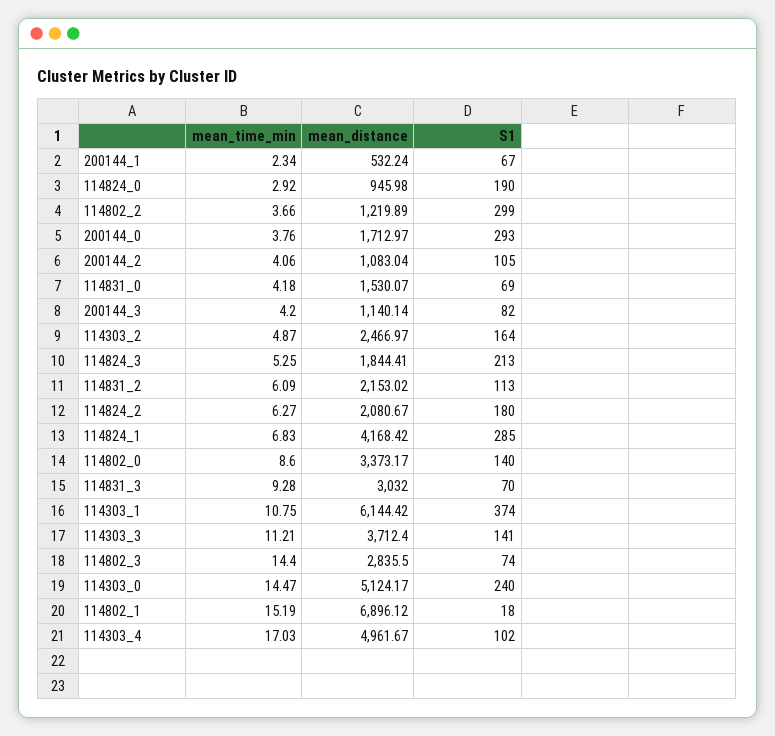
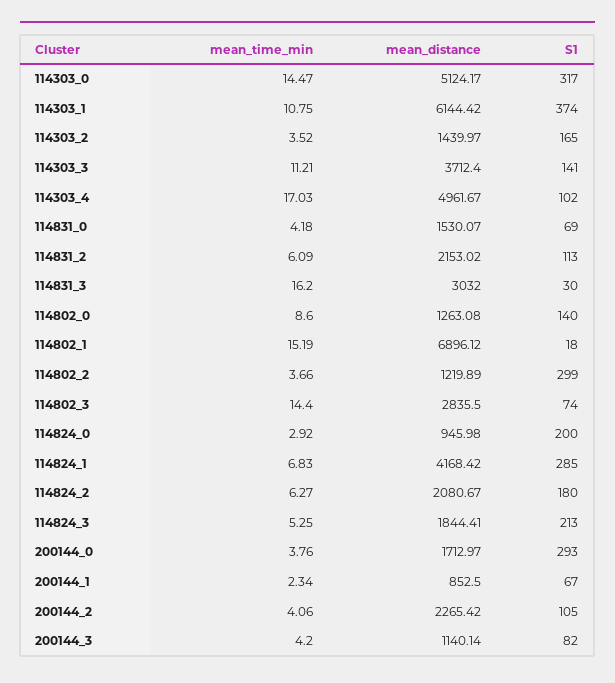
  {
    "mean_time_min": {
      "200144_1": 2.34,
      "114824_0": 2.92,
      "114802_2": 3.66,
      "200144_0": 3.76,
      "200144_2": 4.06,
      "114831_0": 4.18,
      "200144_3": 4.2,
-     "114303_2": 4.87,
+     "114303_2": 3.52,
      "114824_3": 5.25,
      "114831_2": 6.09,
      "114824_2": 6.27,
      "114824_1": 6.83,
      "114802_0": 8.6,
-     "114831_3": 9.28,
+     "114831_3": 16.2,
      "114303_1": 10.75,
      "114303_3": 11.21,
      "114802_3": 14.4,
      "114303_0": 14.47,
      "114802_1": 15.19,
      "114303_4": 17.03
    },
    "mean_distance": {
-     "200144_1": 532.24,
+     "200144_1": 852.5,
      "114824_0": 945.98,
      "114802_2": 1219.89,
      "200144_0": 1712.97,
-     "200144_2": 1083.04,
+     "200144_2": 2265.42,
      "114831_0": 1530.07,
      "200144_3": 1140.14,
-     "114303_2": 2466.97,
+     "114303_2": 1439.97,
      "114824_3": 1844.41,
      "114831_2": 2153.02,
      "114824_2": 2080.67,
      "114824_1": 4168.42,
-     "114802_0": 3373.17,
+     "114802_0": 1263.08,
      "114831_3": 3032,
      "114303_1": 6144.42,
      "114303_3": 3712.4,
      "114802_3": 2835.5,
      "114303_0": 5124.17,
      "114802_1": 6896.12,
      "114303_4": 4961.67
    },
    "S1": {
      "200144_1": 67,
-     "114824_0": 190,
+     "114824_0": 200,
      "114802_2": 299,
      "200144_0": 293,
      "200144_2": 105,
      "114831_0": 69,
      "200144_3": 82,
-     "114303_2": 164,
+     "114303_2": 165,
      "114824_3": 213,
      "114831_2": 113,
      "114824_2": 180,
      "114824_1": 285,
      "114802_0": 140,
-     "114831_3": 70,
+     "114831_3": 30,
      "114303_1": 374,
      "114303_3": 141,
      "114802_3": 74,
-     "114303_0": 240,
+     "114303_0": 317,
      "114802_1": 18,
      "114303_4": 102
    }
  }

